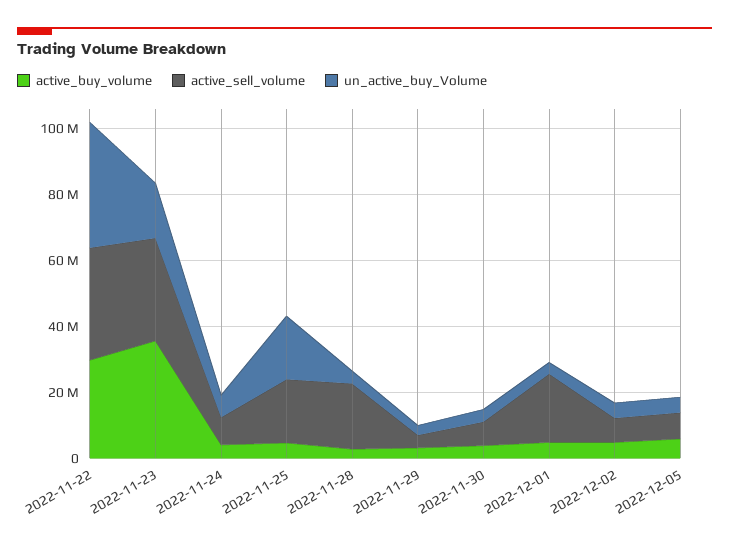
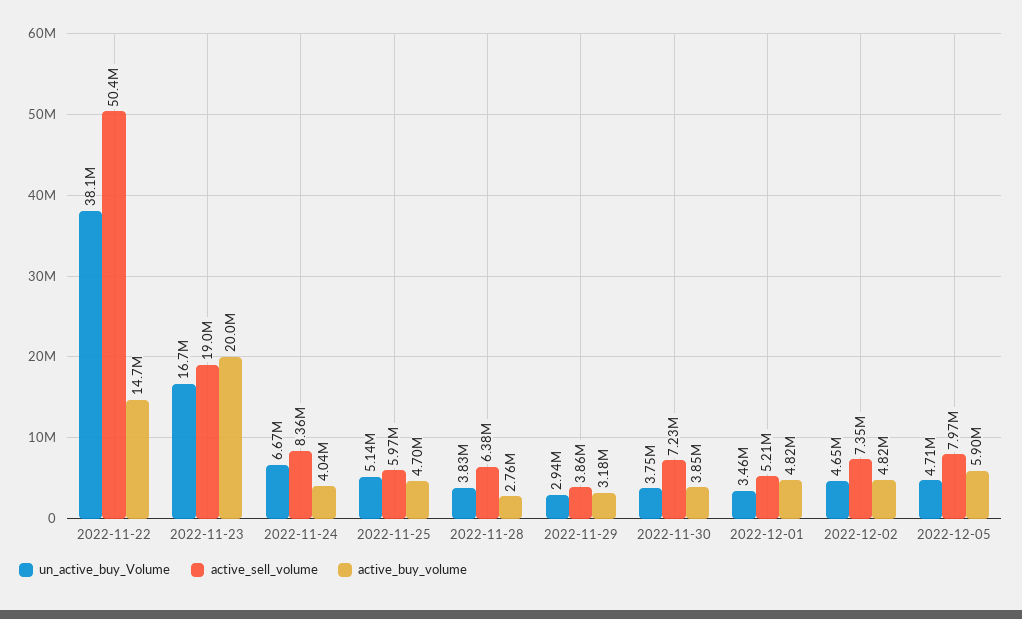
  {
    "active_buy_volume": {
-     "2022-11-22": 30000000,
+     "2022-11-22": 14700000,
-     "2022-11-23": 35000000,
+     "2022-11-23": 20000000,
      "2022-11-24": 4040000,
      "2022-11-25": 4700000,
      "2022-11-28": 2760000,
      "2022-11-29": 3180000,
      "2022-11-30": 3850000,
      "2022-12-01": 4820000,
      "2022-12-02": 4820000,
      "2022-12-05": 5900000
    },
    "active_sell_volume": {
-     "2022-11-22": 35000000,
+     "2022-11-22": 50400000,
-     "2022-11-23": 30000000,
+     "2022-11-23": 19000000,
      "2022-11-24": 8360000,
-     "2022-11-25": 20000000,
+     "2022-11-25": 5970000,
-     "2022-11-28": 20000000,
+     "2022-11-28": 6380000,
      "2022-11-29": 3860000,
      "2022-11-30": 7230000,
-     "2022-12-01": 20000000,
+     "2022-12-01": 5210000,
      "2022-12-02": 7350000,
      "2022-12-05": 7970000
    },
    "un_active_buy_Volume": {
      "2022-11-22": 38100000,
      "2022-11-23": 16700000,
      "2022-11-24": 6670000,
-     "2022-11-25": 20000000,
+     "2022-11-25": 5140000,
      "2022-11-28": 3830000,
      "2022-11-29": 2940000,
      "2022-11-30": 3750000,
      "2022-12-01": 3460000,
      "2022-12-02": 4650000,
      "2022-12-05": 4710000
    }
  }

